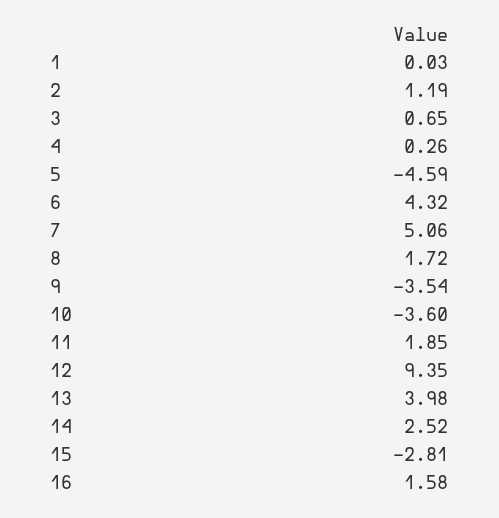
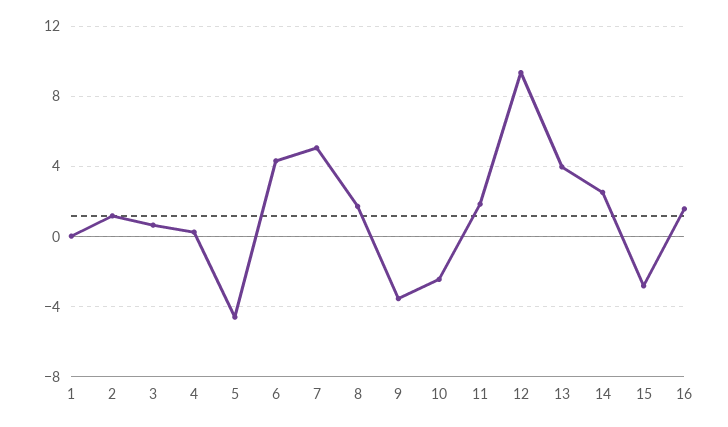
  {
    "1": 0.03,
    "2": 1.19,
    "3": 0.65,
    "4": 0.26,
    "5": -4.59,
    "6": 4.32,
    "7": 5.06,
    "8": 1.72,
    "9": -3.54,
-   "10": -3.6,
+   "10": -2.5,
    "11": 1.85,
    "12": 9.35,
    "13": 3.98,
    "14": 2.52,
    "15": -2.81,
    "16": 1.58
  }

